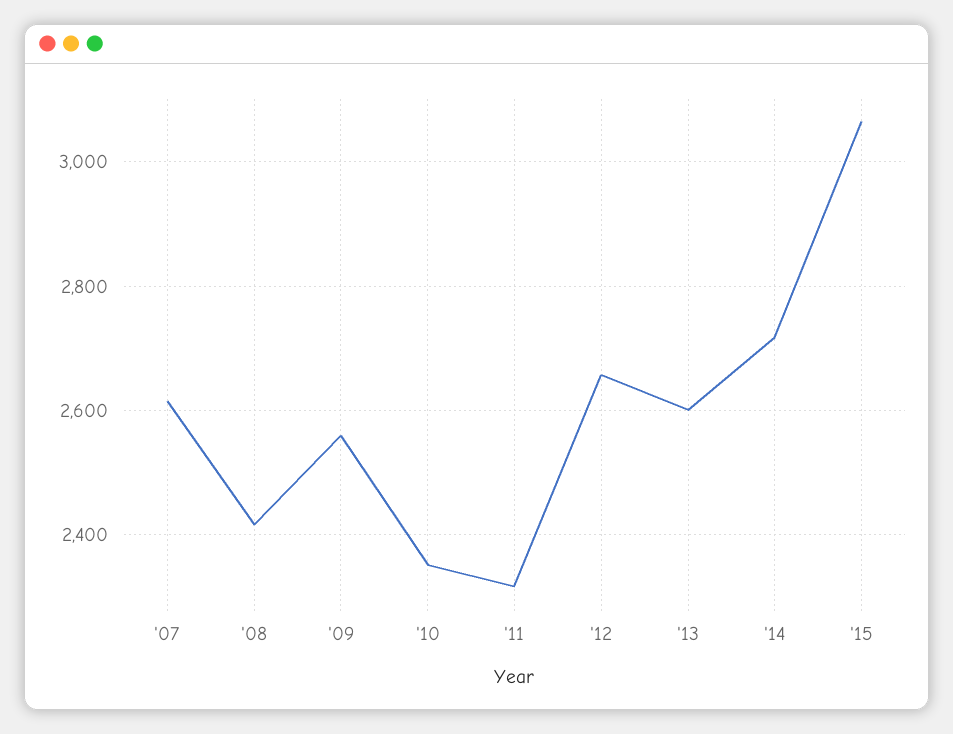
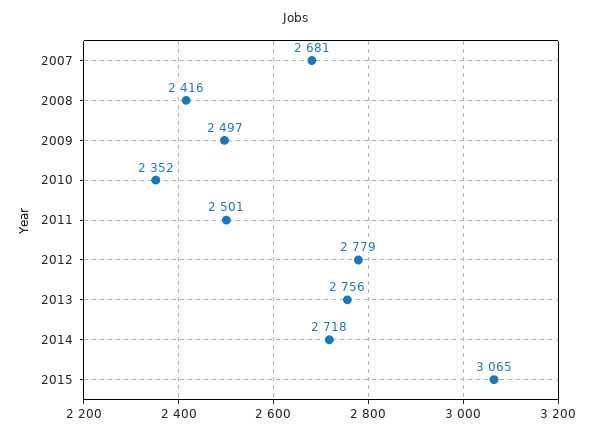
  {
-   "'07": 2620,
+   "'07": 2681,
    "'08": 2416,
-   "'09": 2560,
+   "'09": 2497,
    "'10": 2352,
-   "'11": 2320,
+   "'11": 2501,
-   "'12": 2660,
+   "'12": 2779,
-   "'13": 2600,
+   "'13": 2756,
    "'14": 2718,
    "'15": 3065
  }

